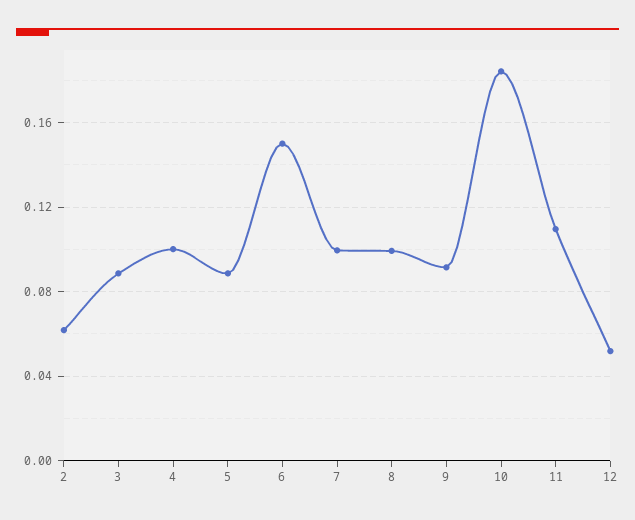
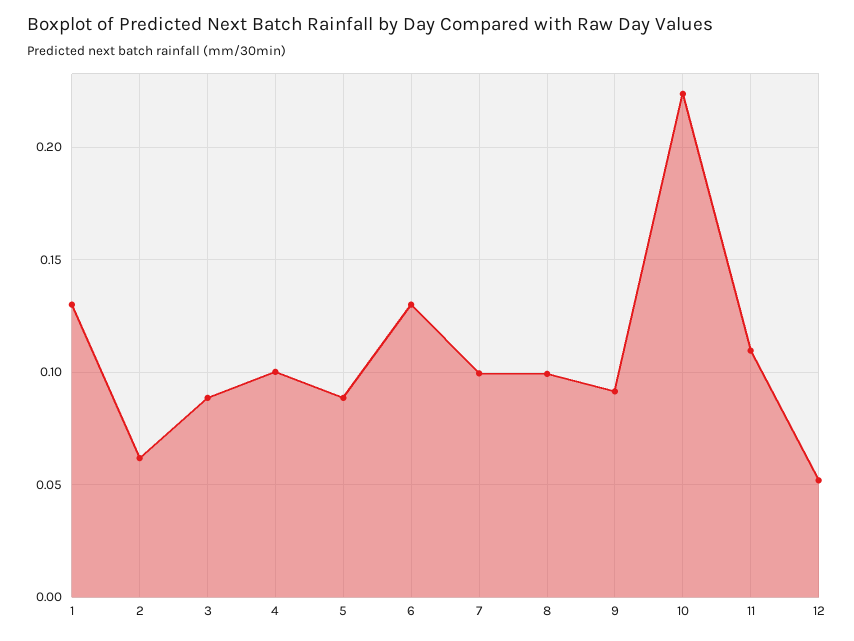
  {
    "2": 0.06,
    "3": 0.09,
    "4": 0.1,
    "5": 0.09,
-   "6": 0.15,
+   "6": 0.13,
    "7": 0.1,
    "8": 0.1,
    "9": 0.09,
-   "10": 0.185,
+   "10": 0.225,
    "11": 0.11,
-   "12": 0.05
+   "12": 0.05,
+   "1": 0.13
  }

